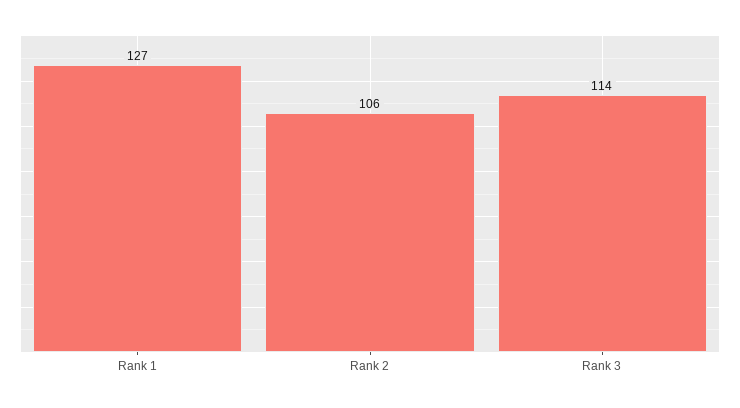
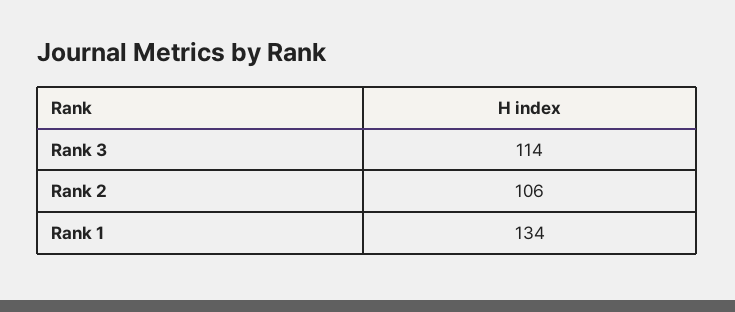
  {
-   "Rank 1": 127,
+   "Rank 1": 134,
    "Rank 2": 106,
    "Rank 3": 114
  }

